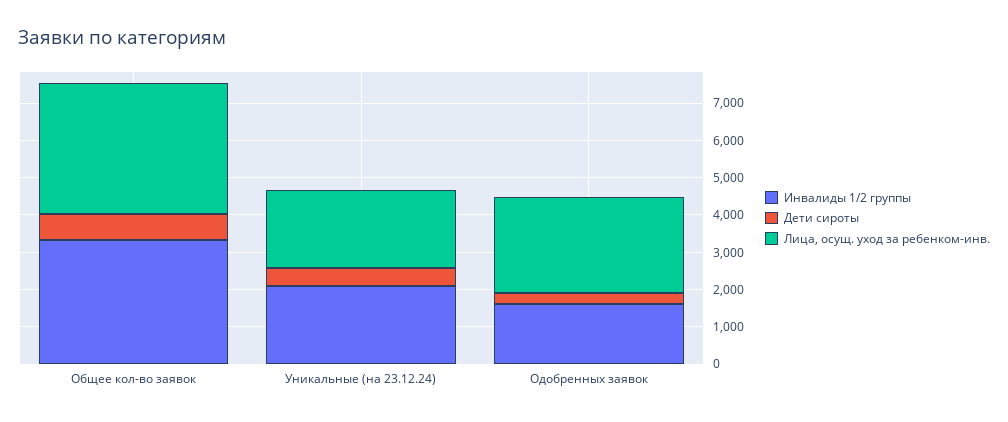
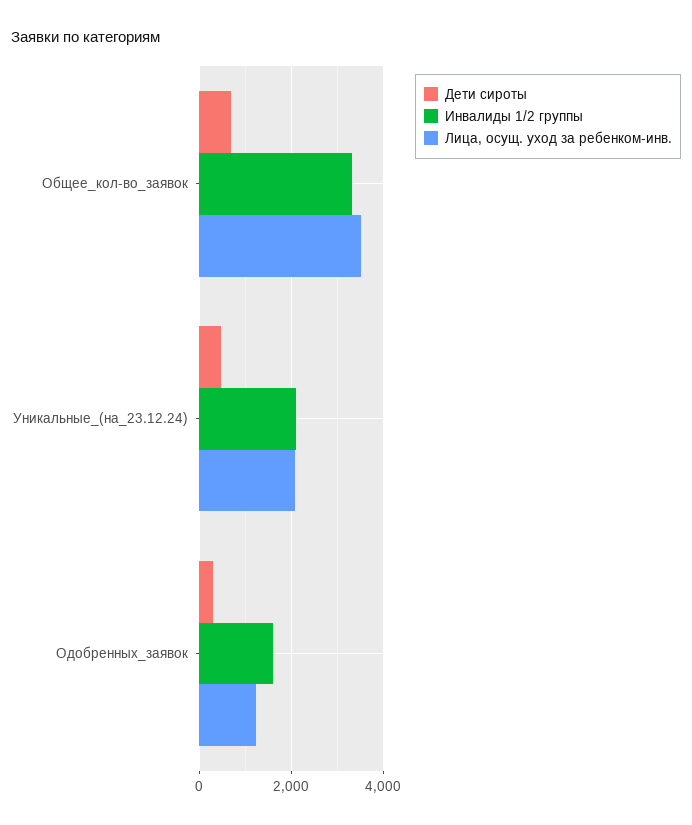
  {
    "Инвалиды 1/2 группы": {
      "Общее кол-во заявок": 3400,
      "Уникальные (на 23.12.24)": 2200,
      "Одобренных заявок": 1600
    },
    "Дети сироты": {
      "Общее кол-во заявок": 600,
      "Уникальные (на 23.12.24)": 400,
      "Одобренных заявок": 200
    },
    "Лица, осущ. уход за ребенком-инв.": {
      "Общее кол-во заявок": 3600,
      "Уникальные (на 23.12.24)": 2000,
-     "Одобренных заявок": 2500
+     "Одобренных заявок": 1200
    }
  }

